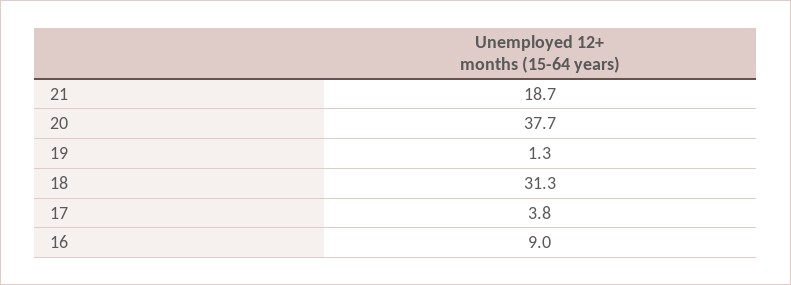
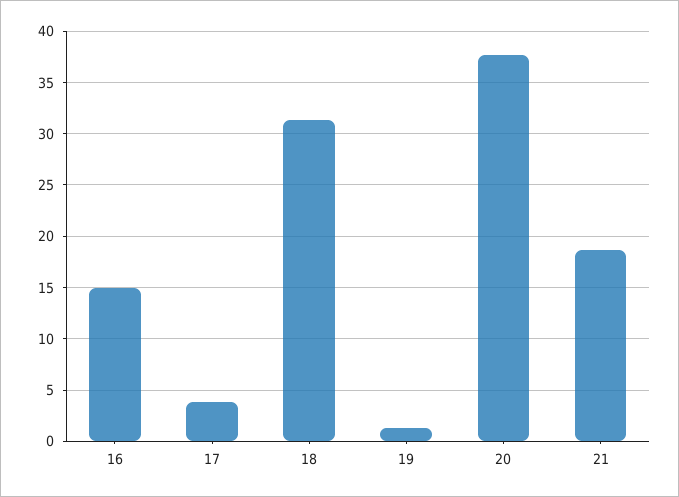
  {
    "21": 18.7,
    "20": 37.7,
    "19": 1.3,
    "18": 31.3,
    "17": 3.8,
-   "16": 9
+   "16": 15
  }

